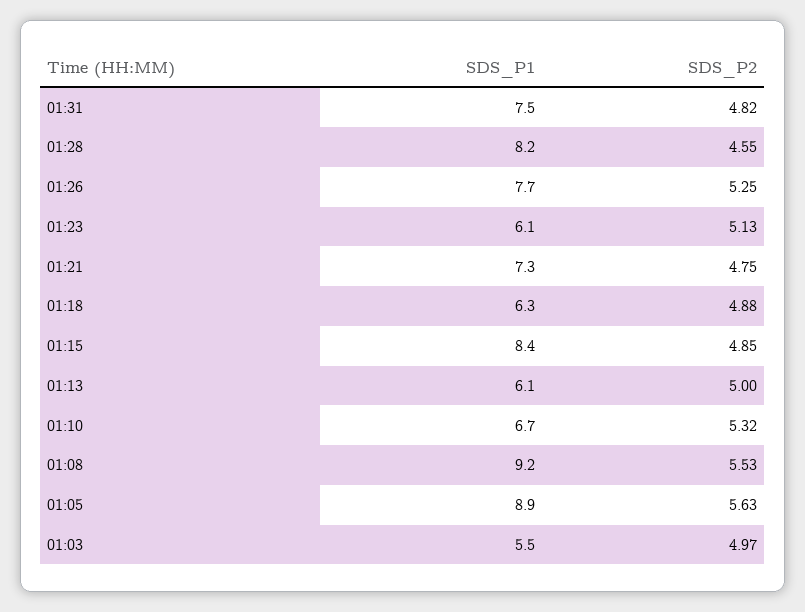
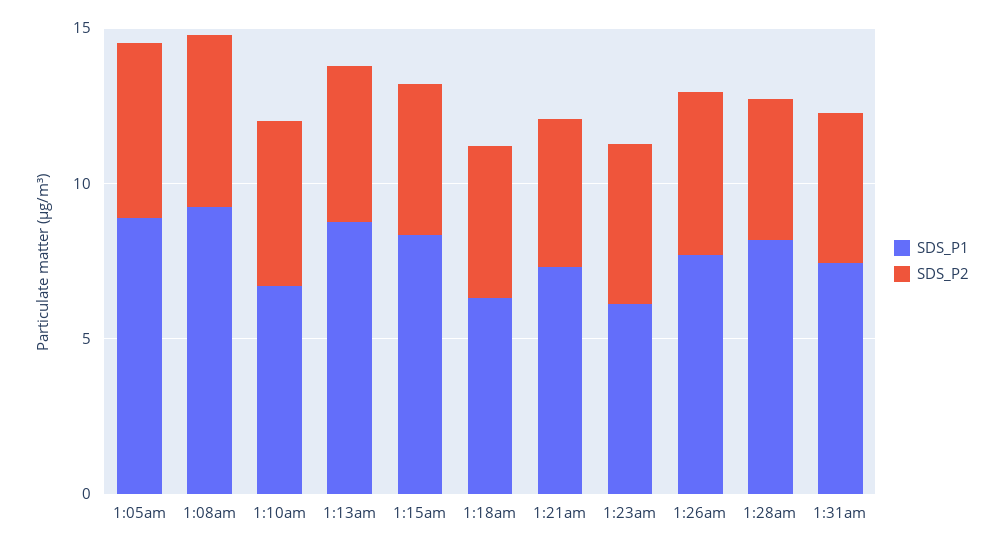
  {
    "SDS_P1": {
      "01:31": 7.5,
      "01:28": 8.2,
      "01:26": 7.7,
      "01:23": 6.1,
      "01:21": 7.3,
      "01:18": 6.3,
      "01:15": 8.4,
-     "01:13": 6.1,
+     "01:13": 9,
      "01:10": 6.7,
      "01:08": 9.2,
-     "01:05": 8.9,
+     "01:05": 8.9
-     "01:03": 5.5
    },
    "SDS_P2": {
      "01:31": 4.82,
      "01:28": 4.55,
      "01:26": 5.25,
      "01:23": 5.13,
      "01:21": 4.75,
      "01:18": 4.88,
      "01:15": 4.85,
      "01:13": 5,
      "01:10": 5.32,
      "01:08": 5.53,
-     "01:05": 5.63,
+     "01:05": 5.63
-     "01:03": 4.97
    }
  }

